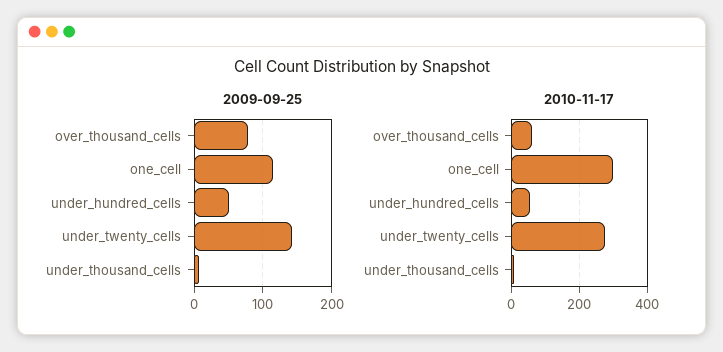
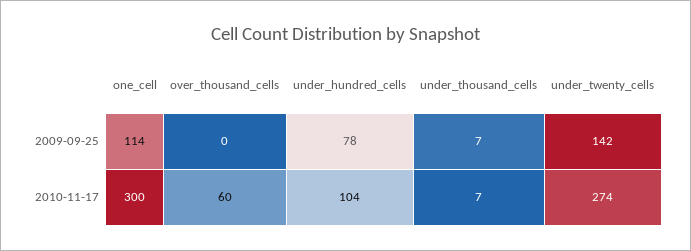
  {
    "2009-09-25": {
-     "over_thousand_cells": 80,
+     "over_thousand_cells": 0,
      "one_cell": 114,
-     "under_hundred_cells": 50,
+     "under_hundred_cells": 78,
      "under_twenty_cells": 142,
      "under_thousand_cells": 7
    },
    "2010-11-17": {
      "over_thousand_cells": 60,
      "one_cell": 300,
-     "under_hundred_cells": 60,
+     "under_hundred_cells": 104,
      "under_twenty_cells": 274,
      "under_thousand_cells": 7
    }
  }

